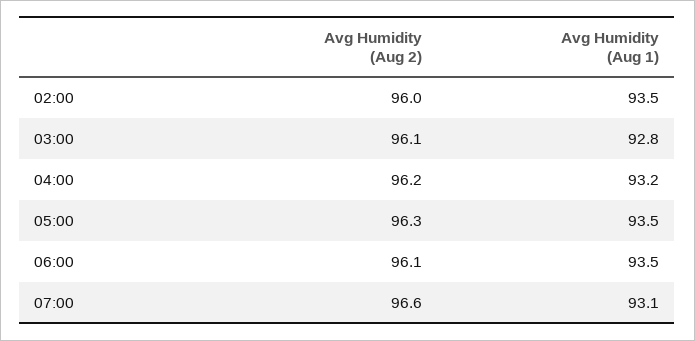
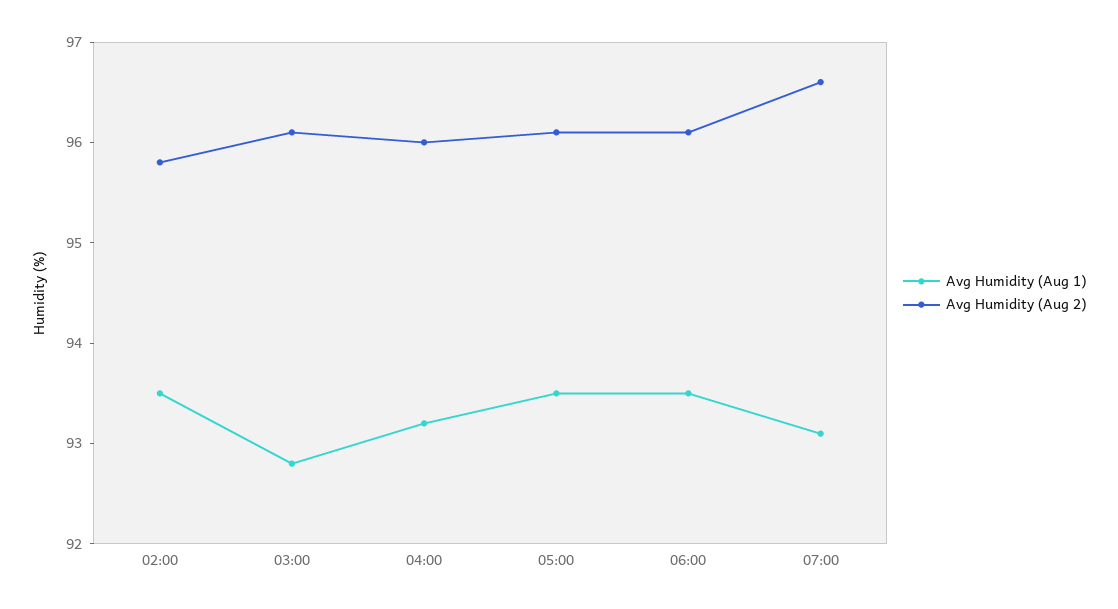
  {
    "Avg Humidity (Aug 2)": {
-     "02:00": 96,
+     "02:00": 95.8,
      "03:00": 96.1,
-     "04:00": 96.2,
+     "04:00": 96,
-     "05:00": 96.3,
+     "05:00": 96.1,
      "06:00": 96.1,
      "07:00": 96.6
    },
    "Avg Humidity (Aug 1)": {
      "02:00": 93.5,
      "03:00": 92.8,
      "04:00": 93.2,
      "05:00": 93.5,
      "06:00": 93.5,
      "07:00": 93.1
    }
  }

